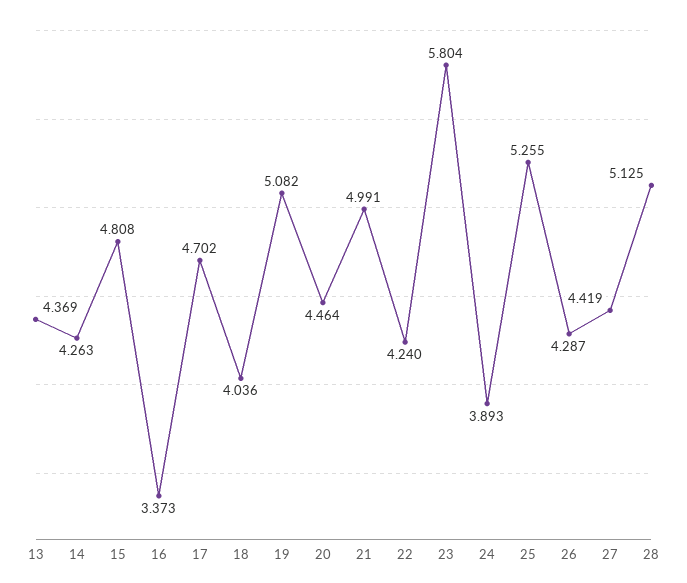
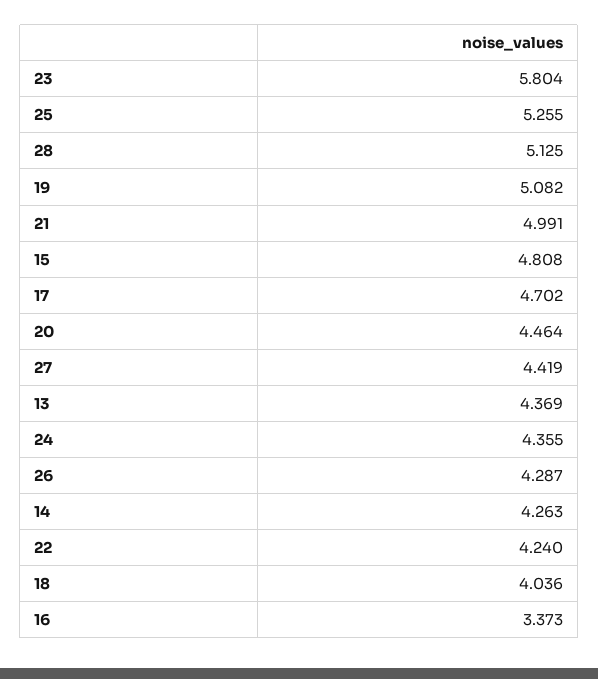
  {
    "13": 4.369,
    "14": 4.263,
    "15": 4.808,
    "16": 3.373,
    "17": 4.702,
    "18": 4.036,
    "19": 5.082,
    "20": 4.464,
    "21": 4.991,
    "22": 4.24,
    "23": 5.804,
-   "24": 3.893,
+   "24": 4.355,
    "25": 5.255,
    "26": 4.287,
    "27": 4.419,
    "28": 5.125
  }

